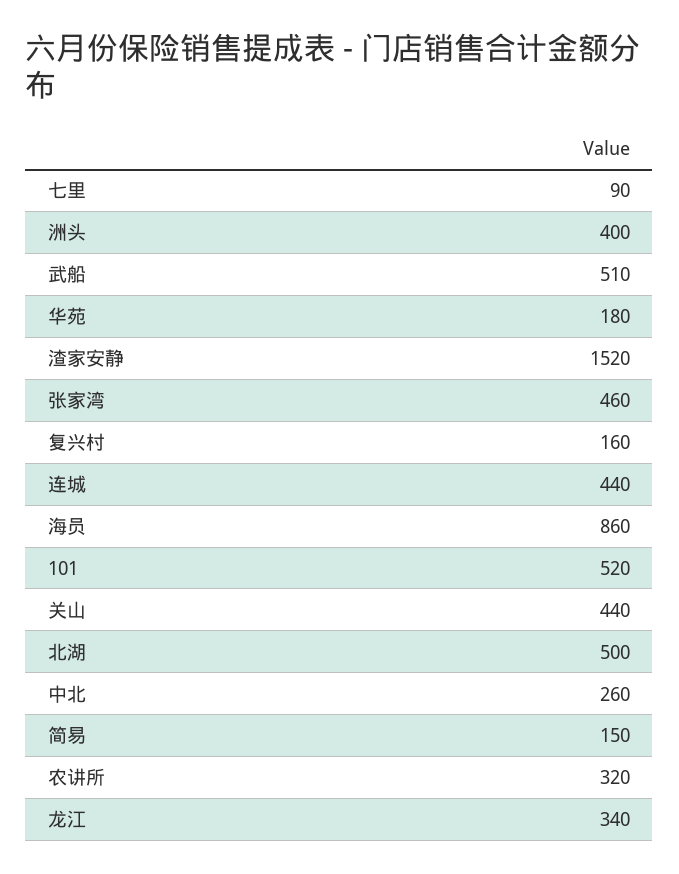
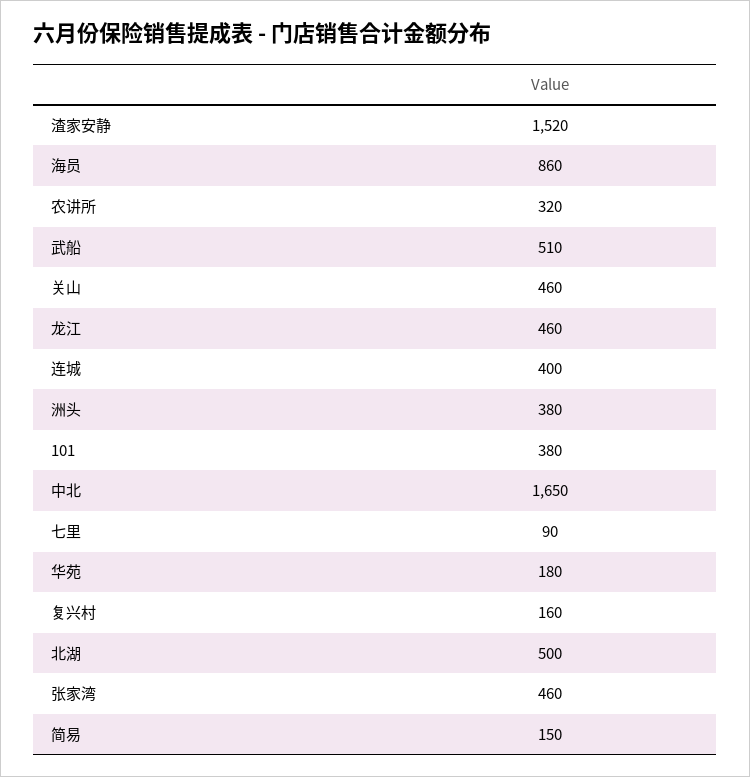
  {
    "七里": 90,
-   "洲头": 400,
+   "洲头": 380,
    "武船": 510,
    "华苑": 180,
    "渣家安静": 1520,
    "张家湾": 460,
    "复兴村": 160,
-   "连城": 440,
+   "连城": 400,
    "海员": 860,
-   "101": 520,
+   "101": 380,
-   "关山": 440,
+   "关山": 460,
    "北湖": 500,
-   "中北": 260,
+   "中北": 1650,
    "简易": 150,
    "农讲所": 320,
-   "龙江": 340
+   "龙江": 460
  }

